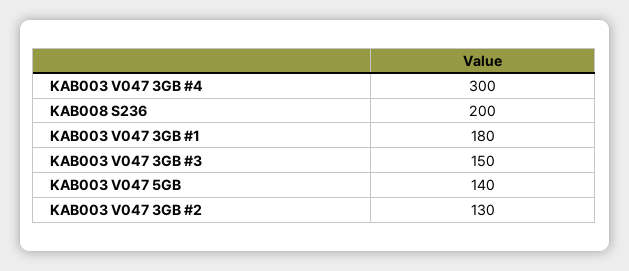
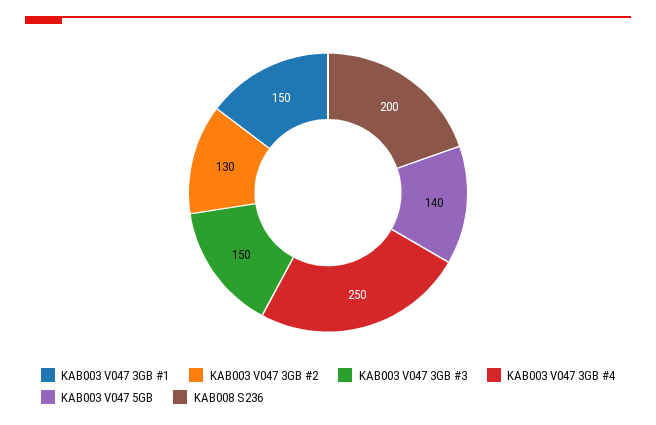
  {
-   "KAB003 V047 3GB #4": 300,
+   "KAB003 V047 3GB #4": 250,
    "KAB008 S236": 200,
-   "KAB003 V047 3GB #1": 180,
+   "KAB003 V047 3GB #1": 150,
    "KAB003 V047 3GB #3": 150,
    "KAB003 V047 5GB": 140,
    "KAB003 V047 3GB #2": 130
  }

